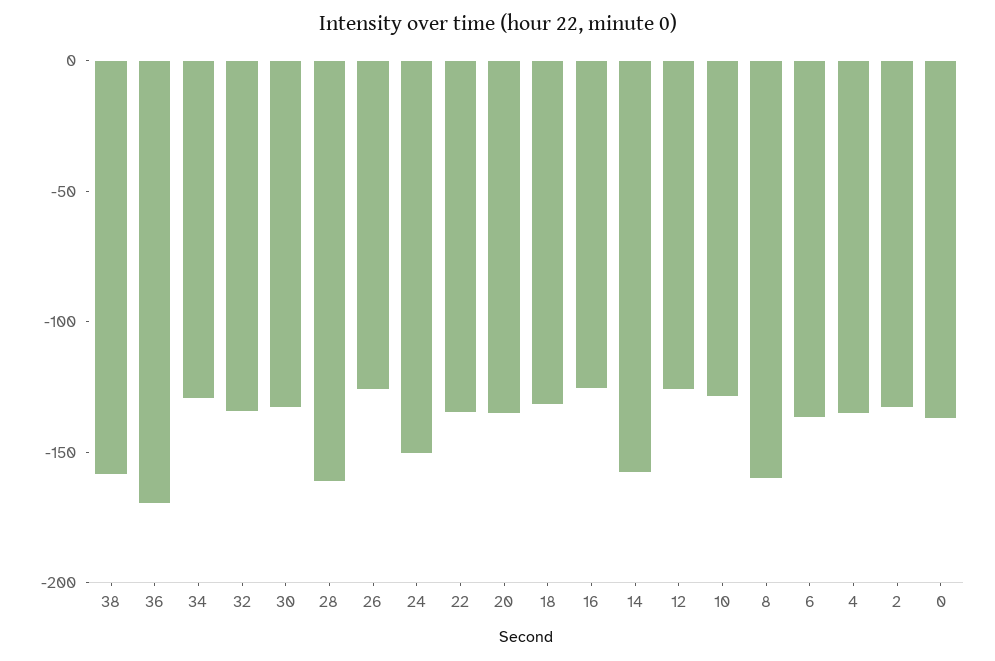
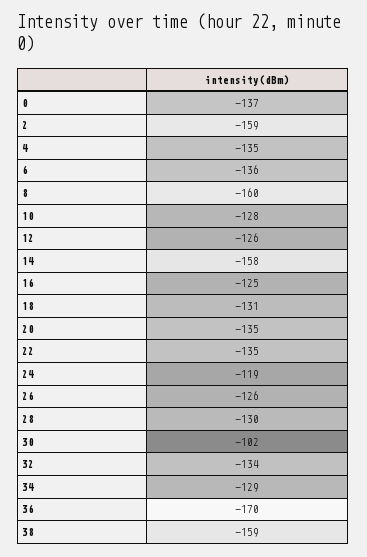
  {
    "38": -159,
    "36": -170,
    "34": -129,
    "32": -134,
-   "30": -130,
+   "30": -102,
-   "28": -160,
+   "28": -130,
    "26": -126,
-   "24": -150,
+   "24": -119,
    "22": -135,
    "20": -135,
    "18": -131,
    "16": -125,
    "14": -158,
    "12": -126,
    "10": -128,
    "8": -160,
    "6": -136,
    "4": -135,
-   "2": -130,
+   "2": -159,
    "0": -137
  }

